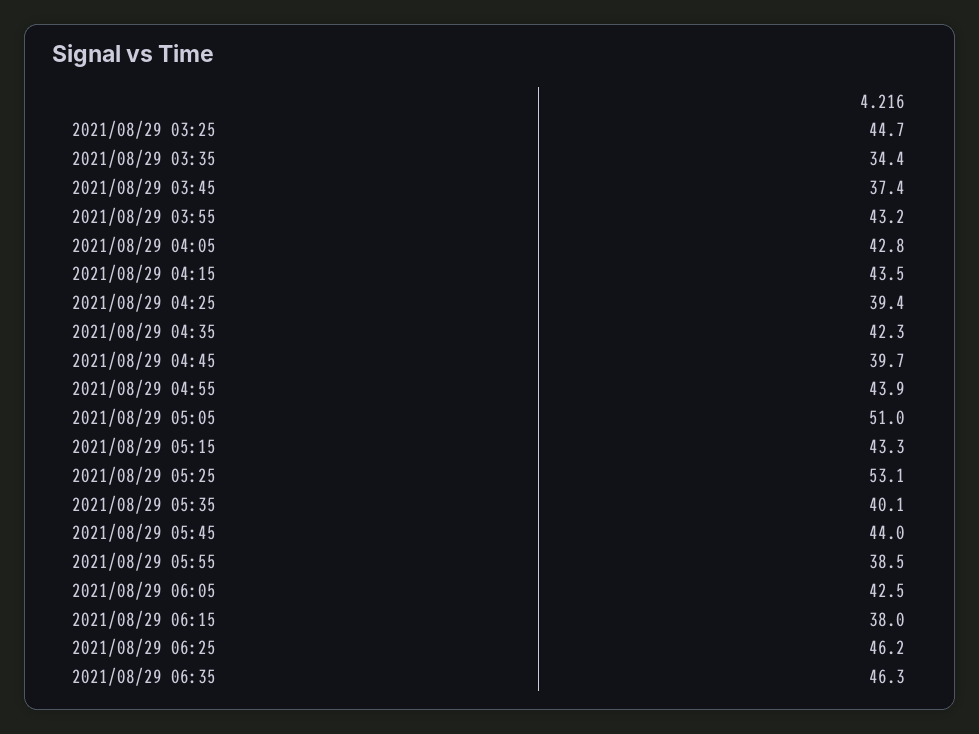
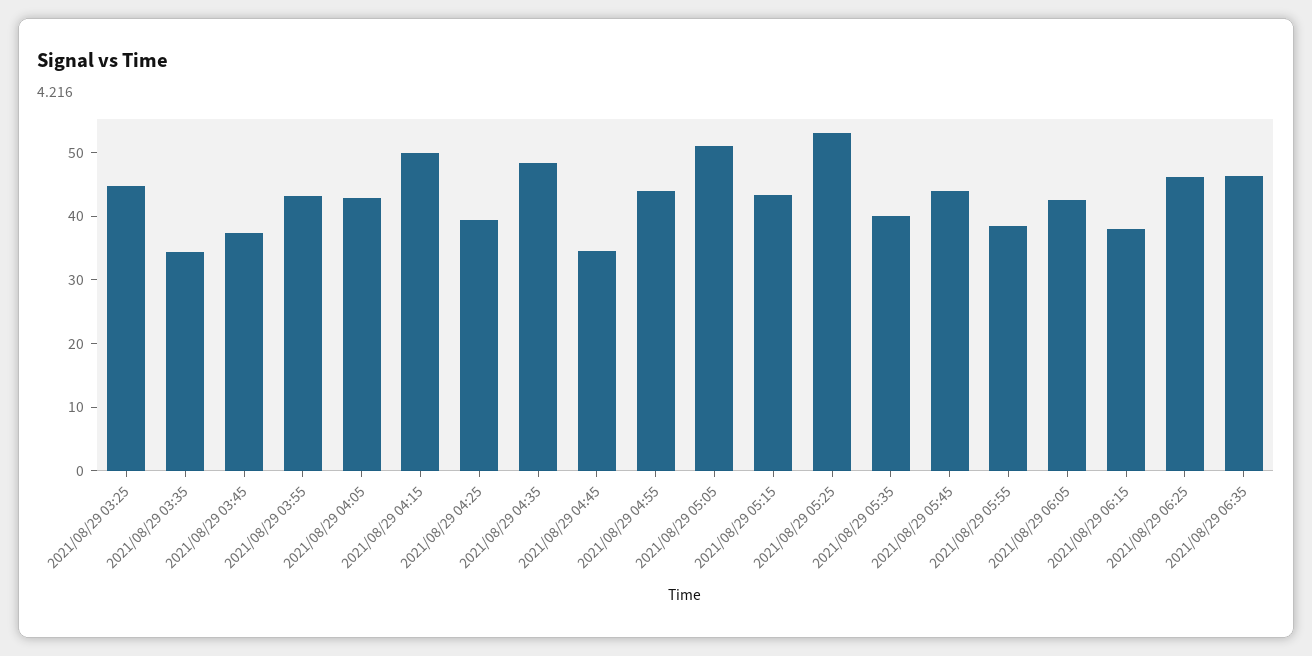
  {
    "2021/08/29 03:25": 44.7,
    "2021/08/29 03:35": 34.4,
    "2021/08/29 03:45": 37.4,
    "2021/08/29 03:55": 43.2,
    "2021/08/29 04:05": 42.8,
-   "2021/08/29 04:15": 43.5,
+   "2021/08/29 04:15": 50,
    "2021/08/29 04:25": 39.4,
-   "2021/08/29 04:35": 42.3,
+   "2021/08/29 04:35": 48,
-   "2021/08/29 04:45": 39.7,
+   "2021/08/29 04:45": 34,
    "2021/08/29 04:55": 43.9,
    "2021/08/29 05:05": 51,
    "2021/08/29 05:15": 43.3,
    "2021/08/29 05:25": 53.1,
    "2021/08/29 05:35": 40.1,
    "2021/08/29 05:45": 44,
    "2021/08/29 05:55": 38.5,
    "2021/08/29 06:05": 42.5,
    "2021/08/29 06:15": 38,
    "2021/08/29 06:25": 46.2,
    "2021/08/29 06:35": 46.3
  }

